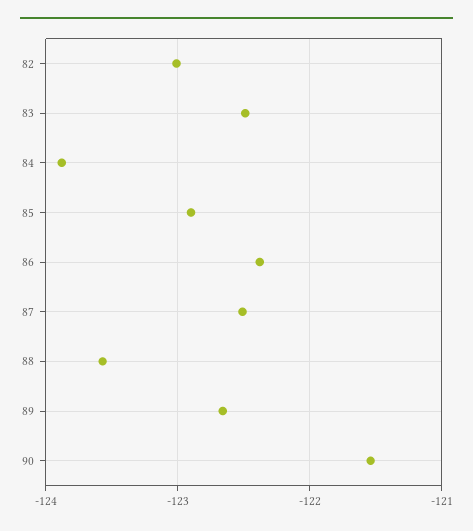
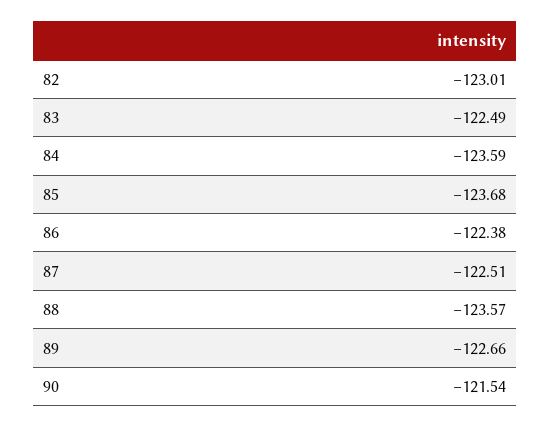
  {
    "82": -123.01,
    "83": -122.49,
-   "84": -123.9,
+   "84": -123.59,
-   "85": -122.9,
+   "85": -123.68,
    "86": -122.38,
    "87": -122.51,
    "88": -123.57,
    "89": -122.66,
    "90": -121.54
  }

